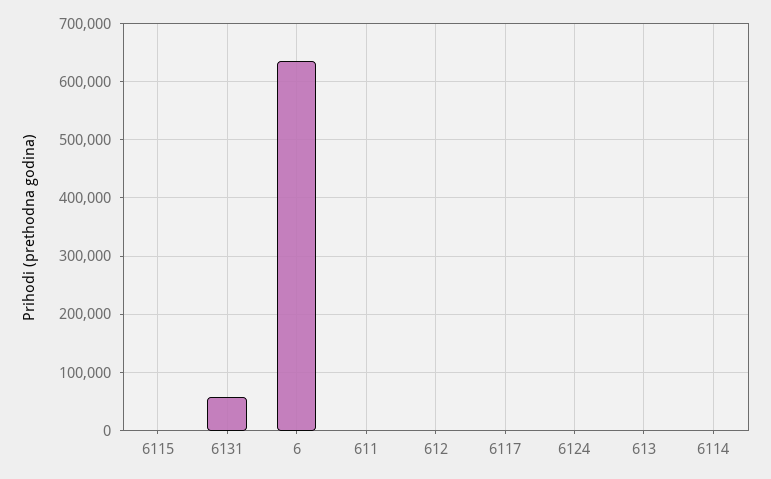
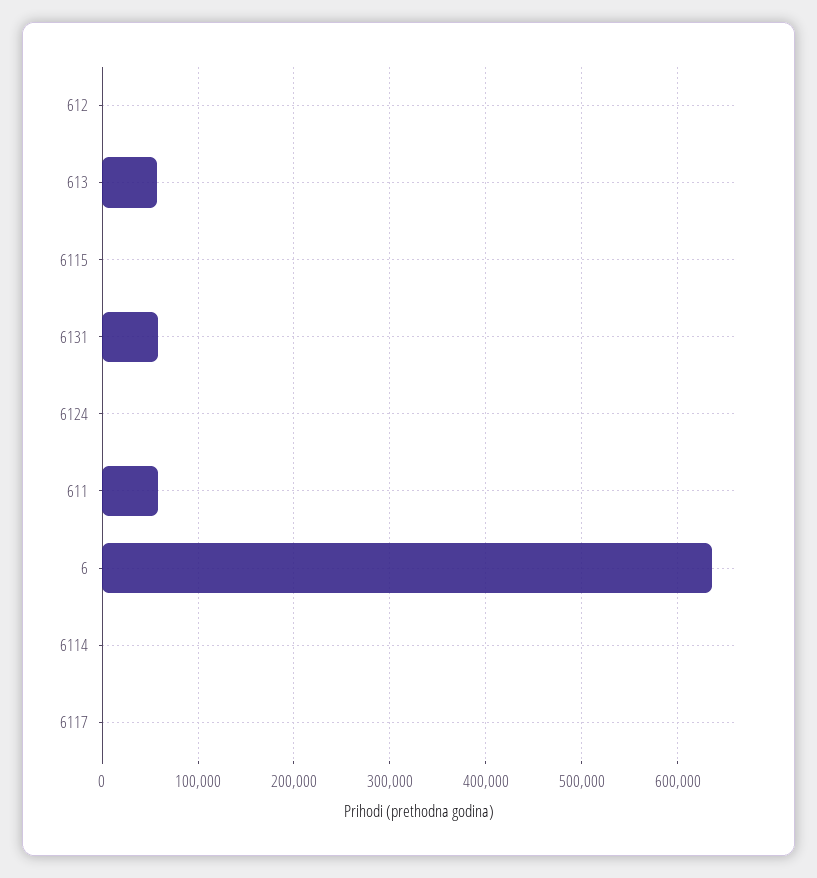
  {
    "6115": 0,
    "6131": 60000,
    "6": 640000,
-   "611": 0,
+   "611": 60000,
    "612": 0,
    "6117": 0,
    "6124": 0,
-   "613": 0,
+   "613": 60000,
    "6114": 0
  }

